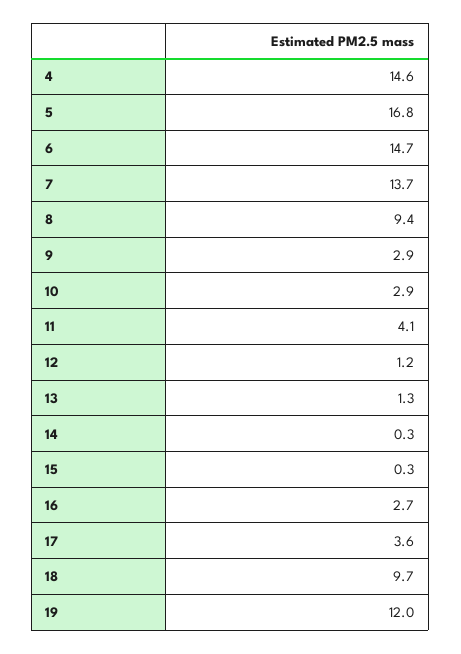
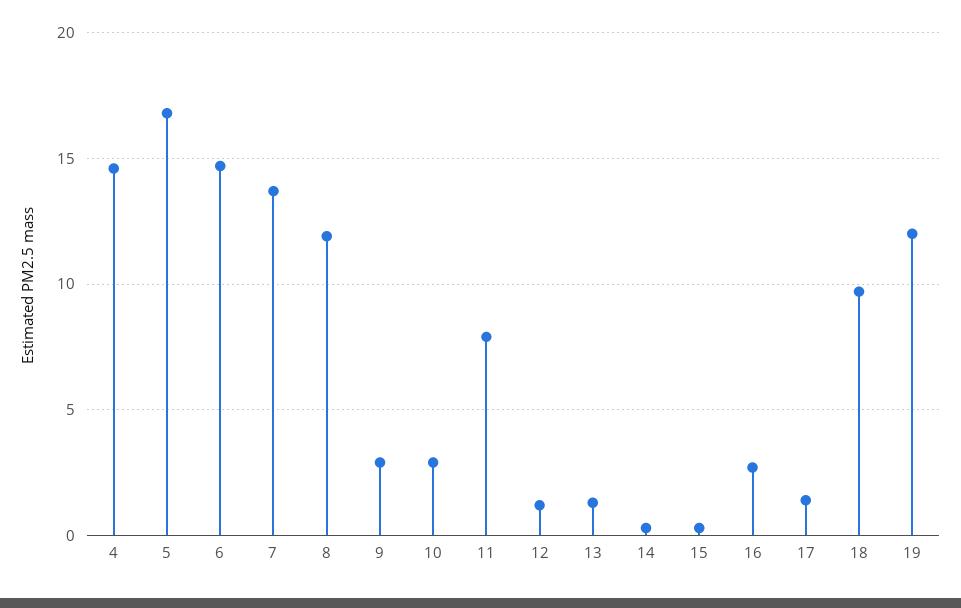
  {
    "4": 14.6,
    "5": 16.8,
    "6": 14.7,
    "7": 13.7,
-   "8": 9.4,
+   "8": 12,
    "9": 2.9,
    "10": 2.9,
-   "11": 4.1,
+   "11": 8,
    "12": 1.2,
    "13": 1.3,
    "14": 0.3,
    "15": 0.3,
    "16": 2.7,
-   "17": 3.6,
+   "17": 1.5,
    "18": 9.7,
    "19": 12
  }

